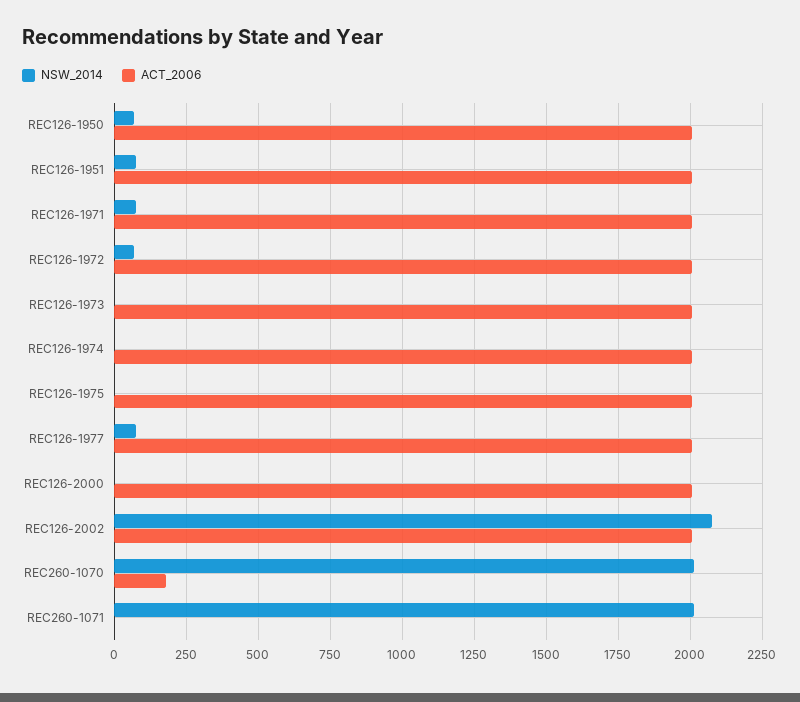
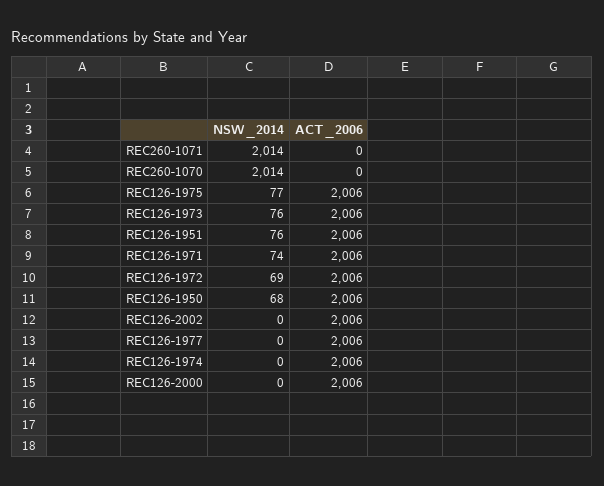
  {
    "NSW_2014": {
      "REC126-1950": 68,
      "REC126-1951": 76,
      "REC126-1971": 74,
      "REC126-1972": 69,
-     "REC126-1973": 0,
+     "REC126-1973": 76,
      "REC126-1974": 0,
-     "REC126-1975": 0,
+     "REC126-1975": 77,
-     "REC126-1977": 75,
+     "REC126-1977": 0,
      "REC126-2000": 0,
-     "REC126-2002": 2075,
+     "REC126-2002": 0,
      "REC260-1070": 2014,
      "REC260-1071": 2014
    },
    "ACT_2006": {
      "REC126-1950": 2006,
      "REC126-1951": 2006,
      "REC126-1971": 2006,
      "REC126-1972": 2006,
      "REC126-1973": 2006,
      "REC126-1974": 2006,
      "REC126-1975": 2006,
      "REC126-1977": 2006,
      "REC126-2000": 2006,
      "REC126-2002": 2006,
-     "REC260-1070": 175,
+     "REC260-1070": 0,
      "REC260-1071": 0
    }
  }

